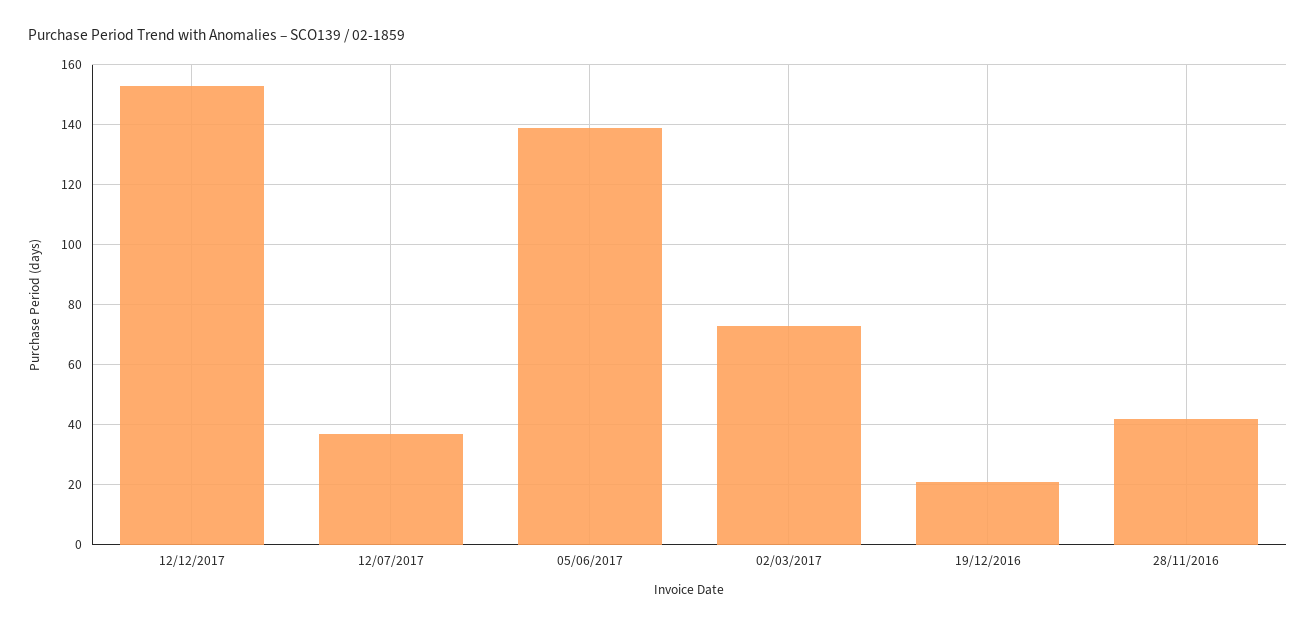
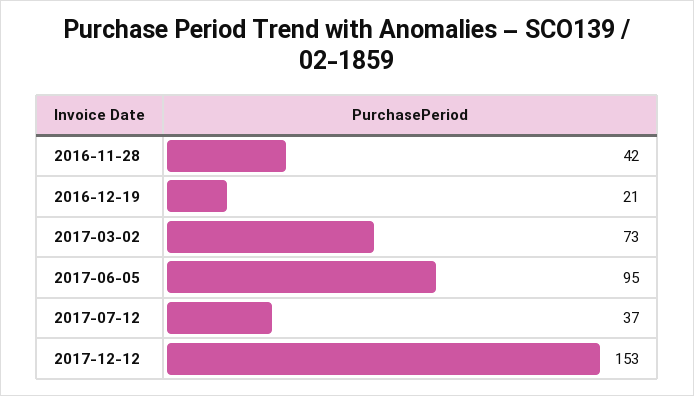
  {
    "12/12/2017": 153,
    "12/07/2017": 37,
-   "05/06/2017": 140,
+   "05/06/2017": 95,
    "02/03/2017": 73,
    "19/12/2016": 21,
    "28/11/2016": 42
  }

